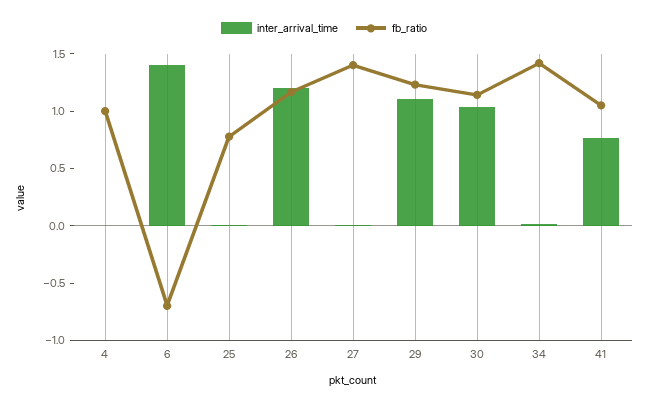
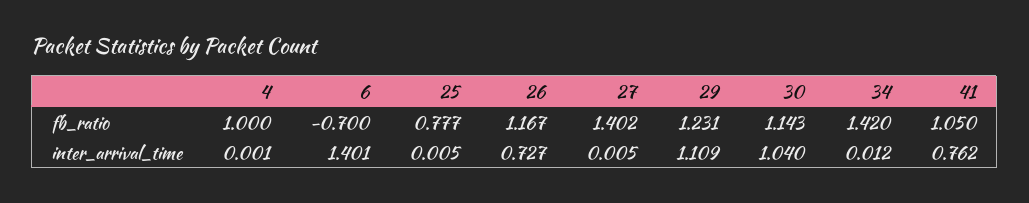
  {
    "inter_arrival_time": {
      "4": 0.001,
      "6": 1.401,
      "25": 0.005,
-     "26": 1.2,
+     "26": 0.727,
      "27": 0.005,
      "29": 1.109,
      "30": 1.04,
      "34": 0.012,
      "41": 0.762
    },
    "fb_ratio": {
      "4": 1,
      "6": -0.7,
      "25": 0.777,
      "26": 1.167,
      "27": 1.402,
      "29": 1.231,
      "30": 1.143,
      "34": 1.42,
      "41": 1.05
    }
  }

